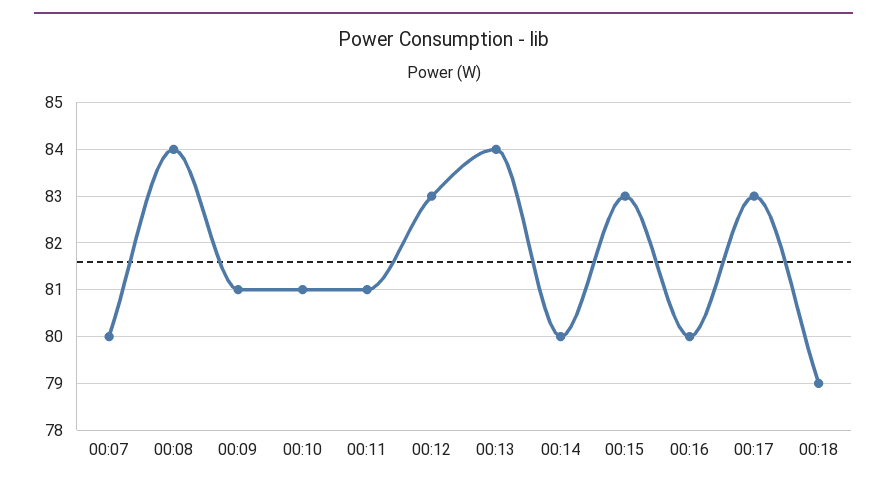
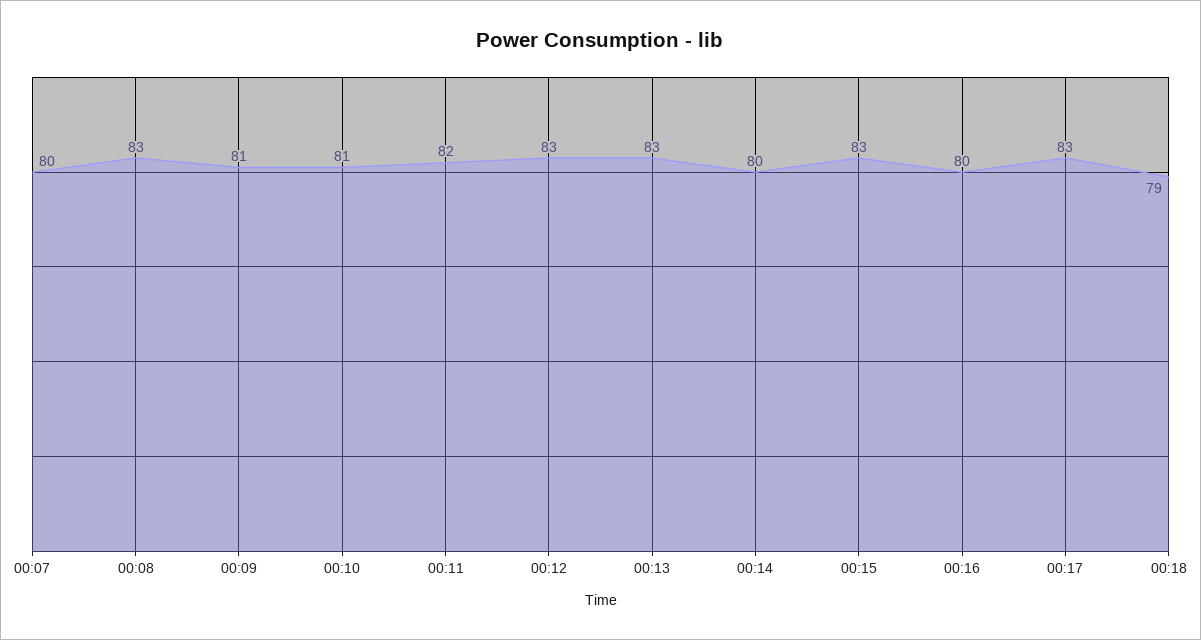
  {
    "00:07": 80,
-   "00:08": 84,
+   "00:08": 83,
    "00:09": 81,
    "00:10": 81,
-   "00:11": 81,
+   "00:11": 82,
    "00:12": 83,
-   "00:13": 84,
+   "00:13": 83,
    "00:14": 80,
    "00:15": 83,
    "00:16": 80,
    "00:17": 83,
    "00:18": 79
  }

